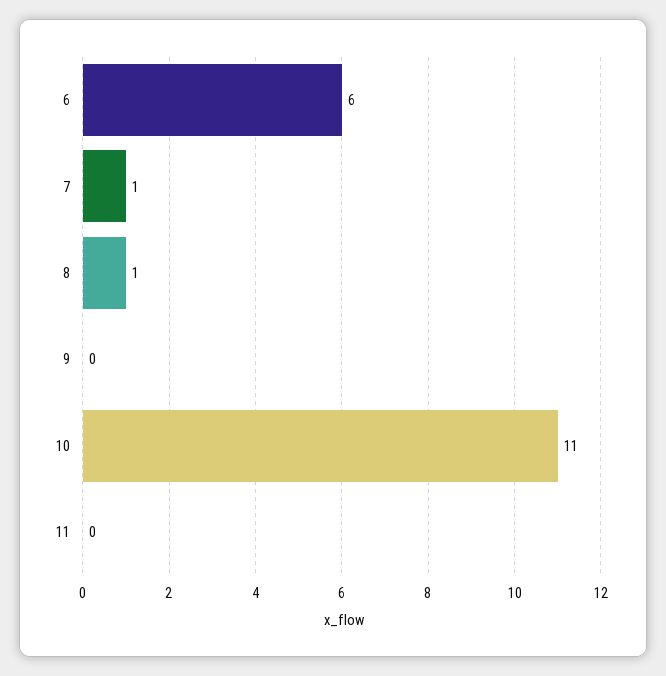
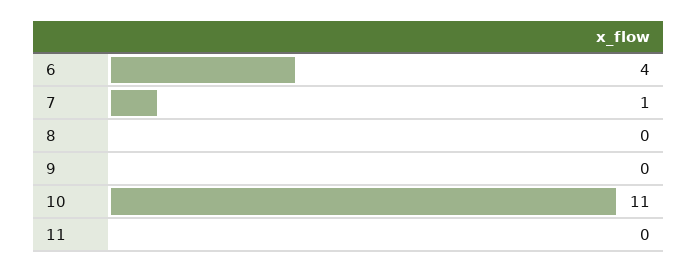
  {
-   "6": 6,
+   "6": 4,
    "7": 1,
-   "8": 1,
+   "8": 0,
    "9": 0,
    "10": 11,
    "11": 0
  }

